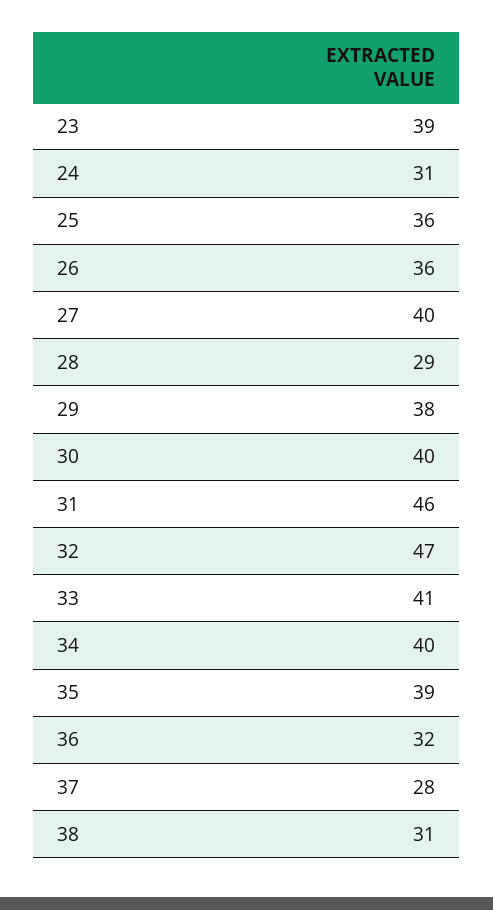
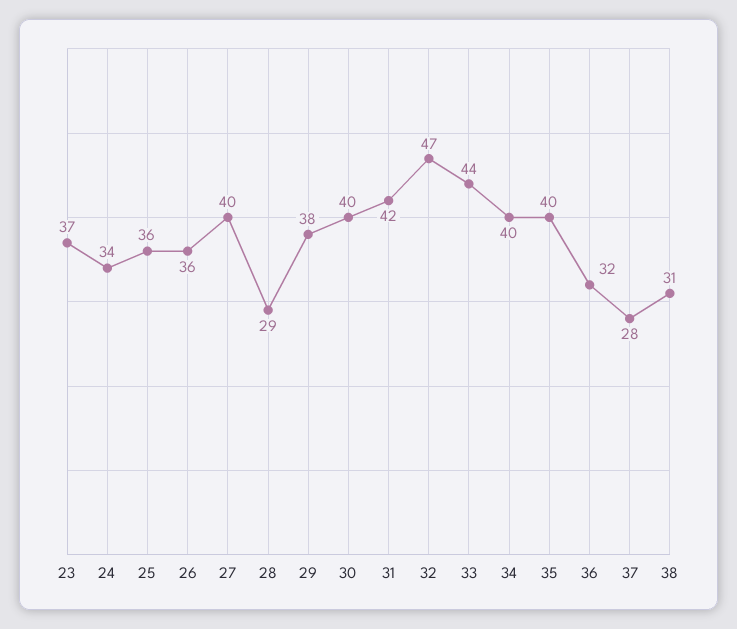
  {
-   "23": 39,
+   "23": 37,
-   "24": 31,
+   "24": 34,
    "25": 36,
    "26": 36,
    "27": 40,
    "28": 29,
    "29": 38,
    "30": 40,
-   "31": 46,
+   "31": 42,
    "32": 47,
-   "33": 41,
+   "33": 44,
    "34": 40,
-   "35": 39,
+   "35": 40,
    "36": 32,
    "37": 28,
    "38": 31
  }

